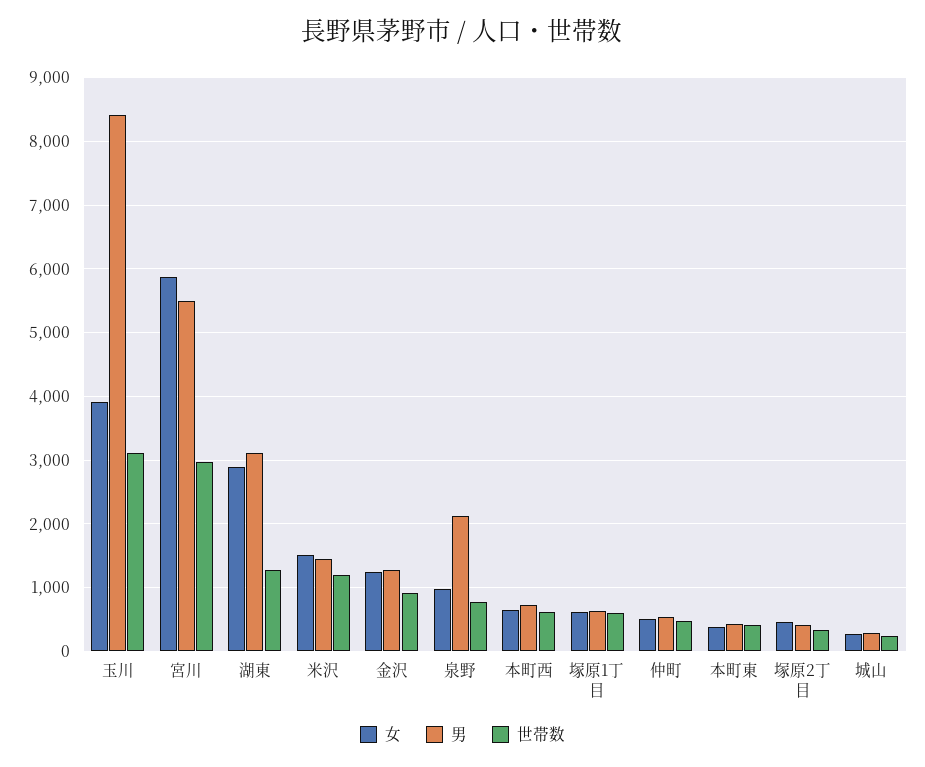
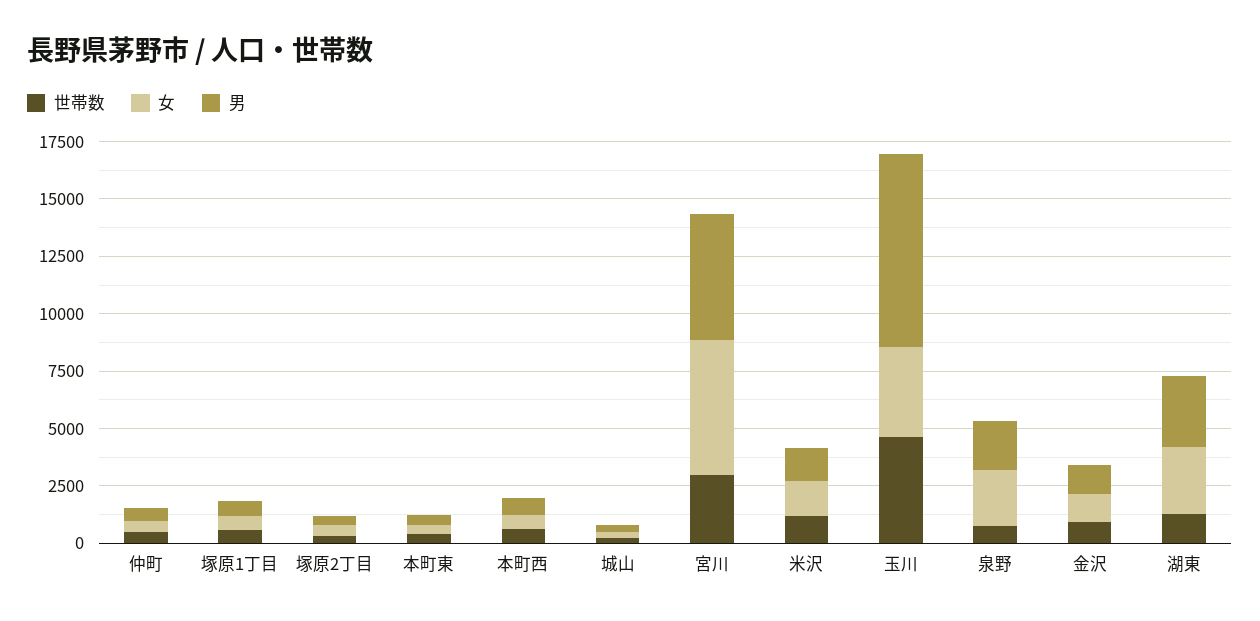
  {
    "女": {
      "玉川": 3900,
      "宮川": 5900,
      "湖東": 2900,
      "米沢": 1500,
      "金沢": 1200,
-     "泉野": 1000,
+     "泉野": 2500,
      "本町西": 600,
      "塚原1丁目": 600,
      "仲町": 500,
      "本町東": 400,
      "塚原2丁目": 500,
      "城山": 300
    },
    "男": {
      "玉川": 8400,
      "宮川": 5500,
      "湖東": 3100,
      "米沢": 1400,
      "金沢": 1300,
      "泉野": 2100,
      "本町西": 700,
      "塚原1丁目": 600,
      "仲町": 500,
      "本町東": 400,
      "塚原2丁目": 400,
      "城山": 300
    },
    "世帯数": {
-     "玉川": 3100,
+     "玉川": 4500,
      "宮川": 3000,
      "湖東": 1300,
      "米沢": 1200,
      "金沢": 900,
      "泉野": 800,
      "本町西": 600,
      "塚原1丁目": 600,
      "仲町": 500,
      "本町東": 400,
      "塚原2丁目": 300,
      "城山": 200
    }
  }

